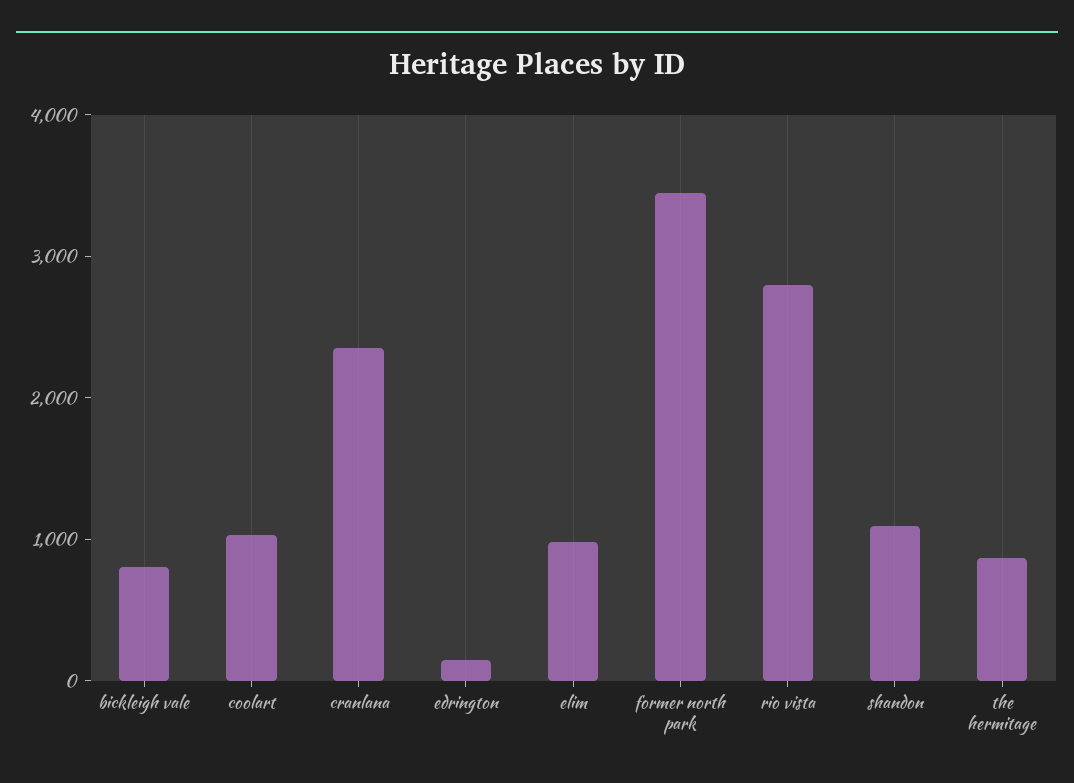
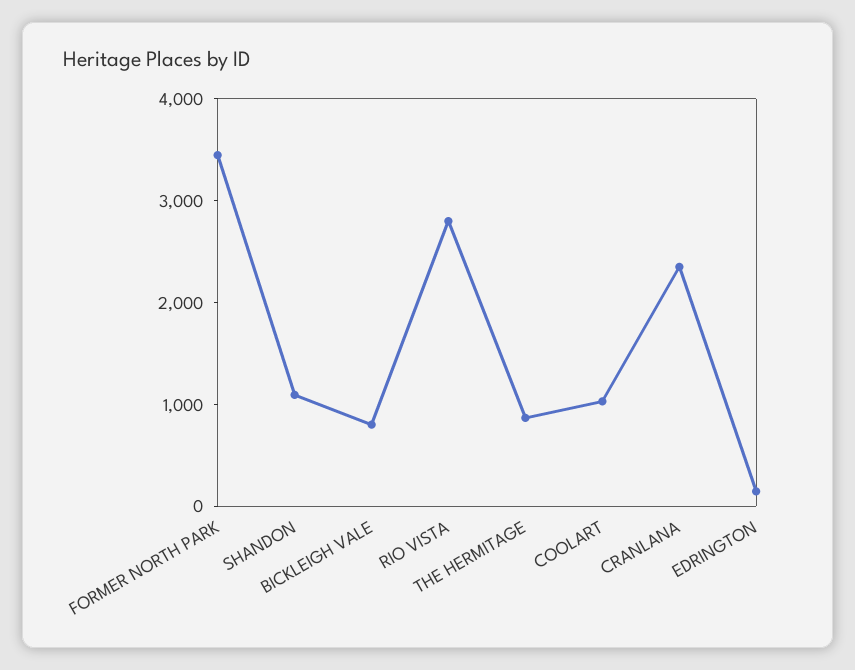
  {
    "bickleigh vale": 800,
    "coolart": 1000,
    "cranlana": 2400,
    "edrington": 200,
-   "elim": 1000,
    "former north park": 3400,
    "rio vista": 2800,
    "shandon": 1000,
    "the hermitage": 800
  }

